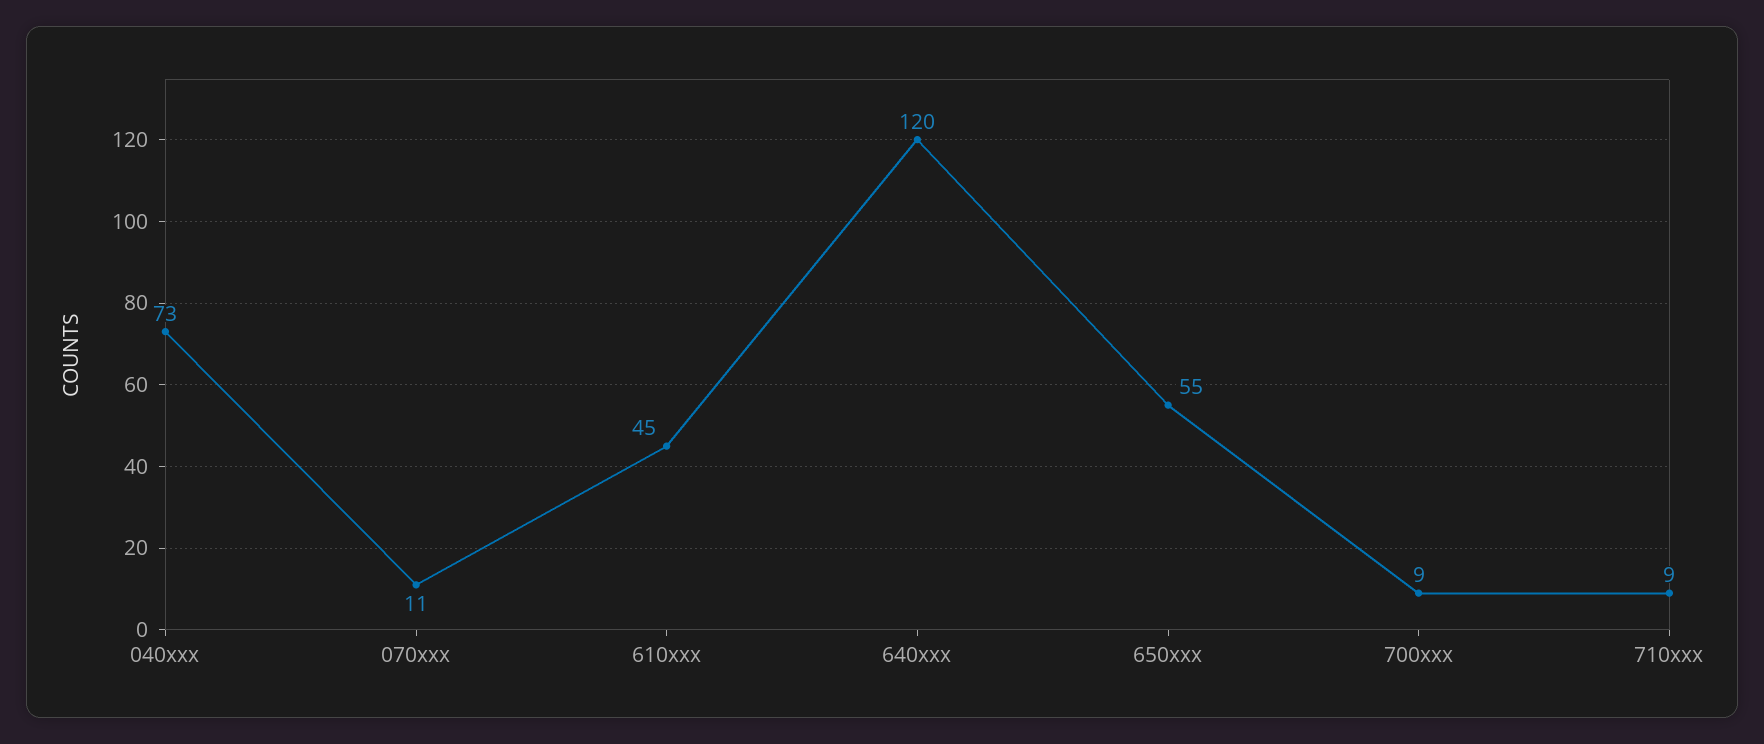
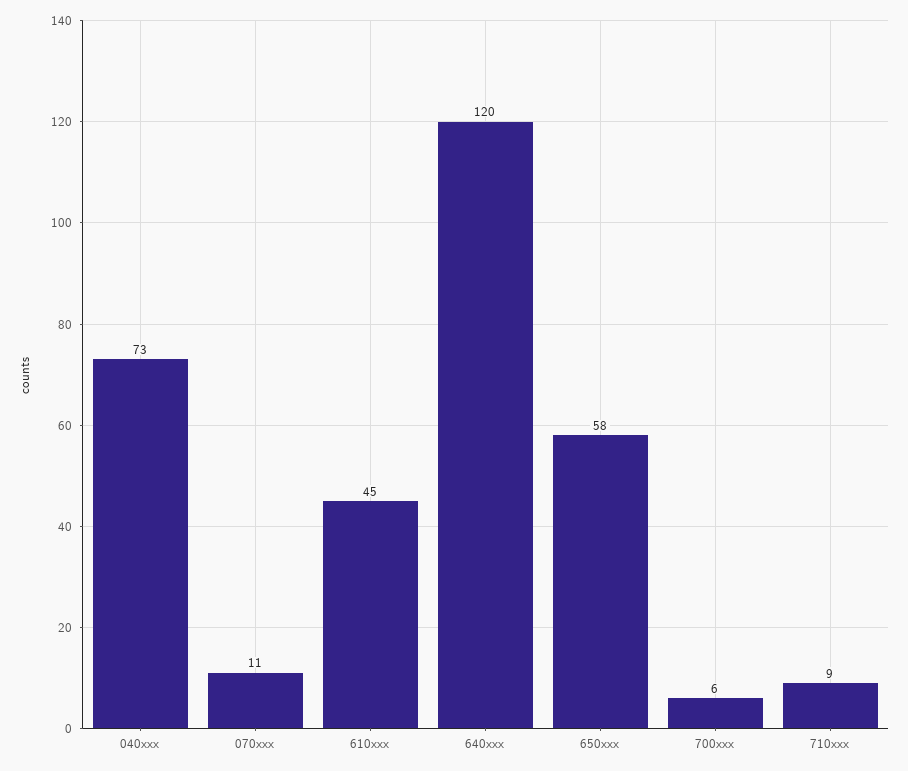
  {
    "040xxx": 73,
    "070xxx": 11,
    "610xxx": 45,
    "640xxx": 120,
-   "650xxx": 55,
+   "650xxx": 58,
-   "700xxx": 9,
+   "700xxx": 6,
    "710xxx": 9
  }

